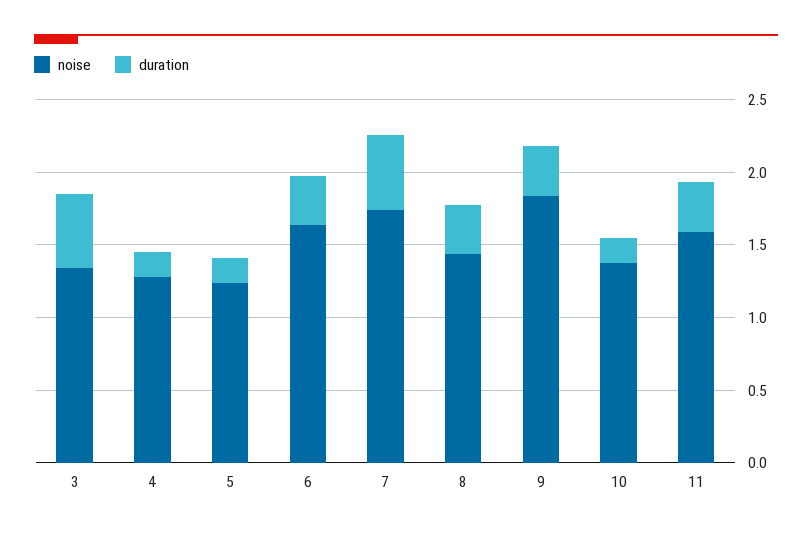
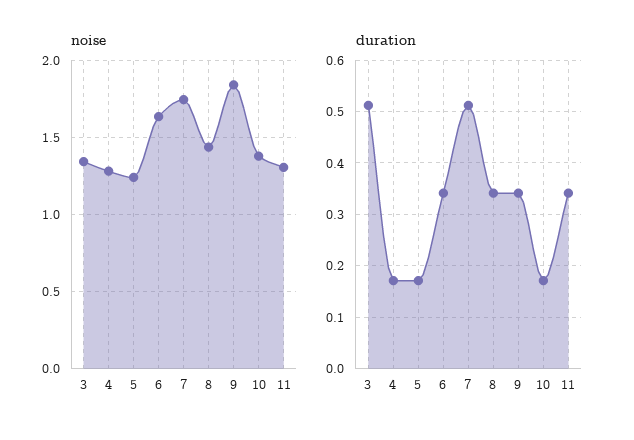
  {
    "noise": {
      "3": 1.35,
      "4": 1.3,
      "5": 1.25,
      "6": 1.65,
      "7": 1.75,
      "8": 1.45,
      "9": 1.85,
      "10": 1.4,
-     "11": 1.6
+     "11": 1.3
    },
    "duration": {
      "3": 0.52,
      "4": 0.18,
      "5": 0.18,
      "6": 0.34,
      "7": 0.52,
      "8": 0.34,
      "9": 0.34,
      "10": 0.18,
      "11": 0.34
    }
  }

